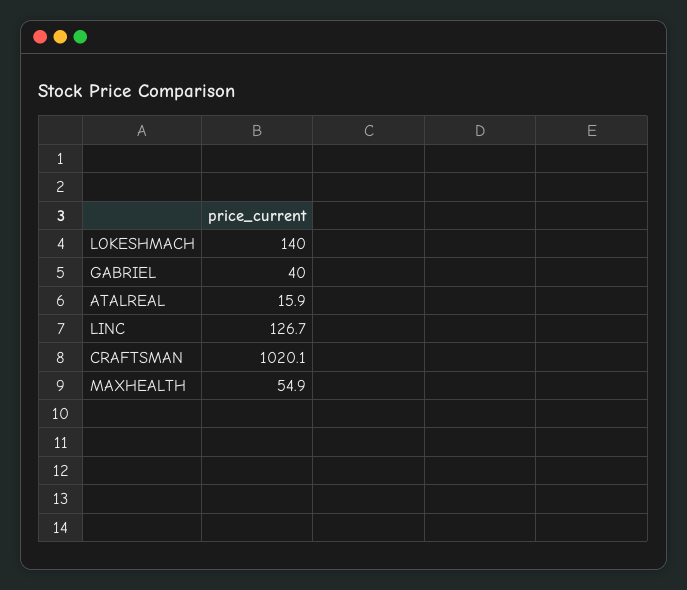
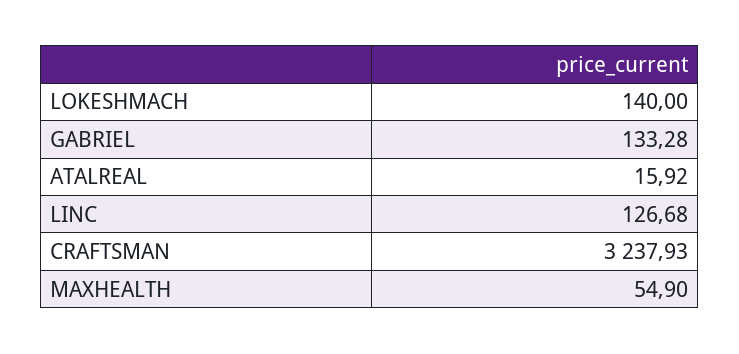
  {
    "LOKESHMACH": 140,
-   "GABRIEL": 40,
+   "GABRIEL": 133.28,
    "ATALREAL": 15.92,
    "LINC": 126.68,
-   "CRAFTSMAN": 1020.1,
+   "CRAFTSMAN": 3237.93,
    "MAXHEALTH": 54.9
  }

